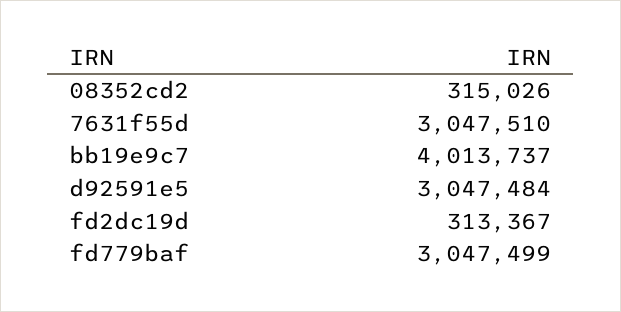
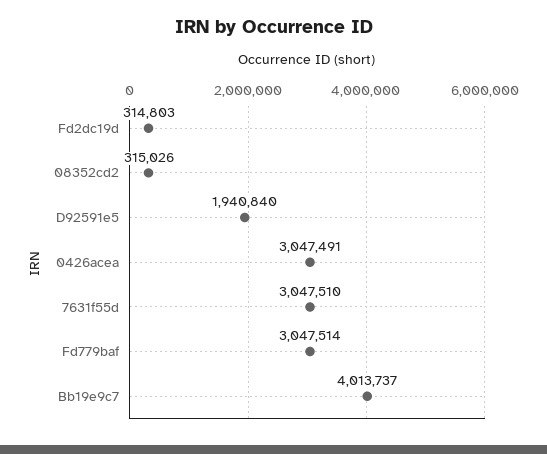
  {
    "08352cd2": 315026,
    "7631f55d": 3047510,
    "bb19e9c7": 4013737,
-   "d92591e5": 3047484,
+   "d92591e5": 1940840,
-   "fd2dc19d": 313367,
+   "fd2dc19d": 314803,
-   "fd779baf": 3047499
+   "fd779baf": 3047514,
+   "0426acea": 3047491
  }

